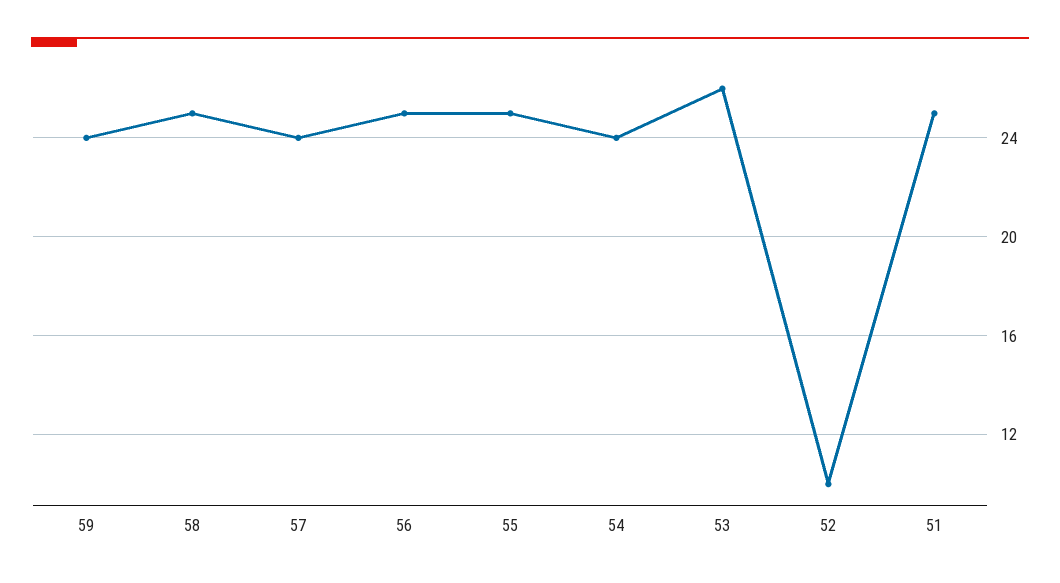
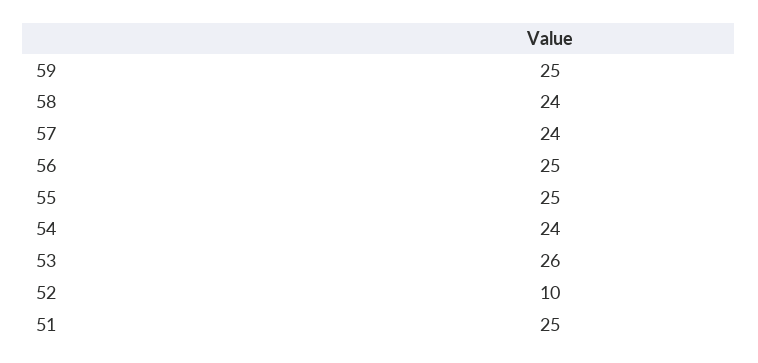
  {
-   "59": 24,
+   "59": 25,
-   "58": 25,
+   "58": 24,
    "57": 24,
    "56": 25,
    "55": 25,
    "54": 24,
    "53": 26,
    "52": 10,
    "51": 25
  }

